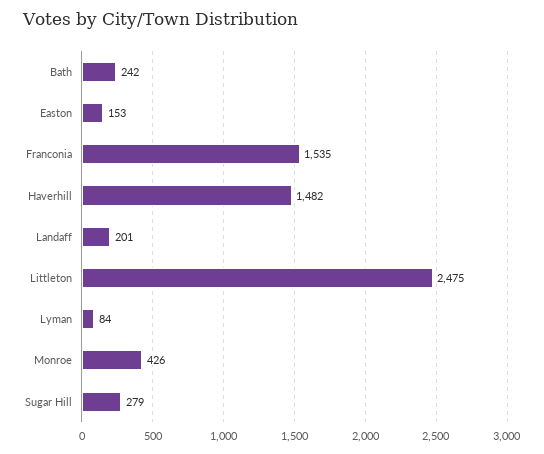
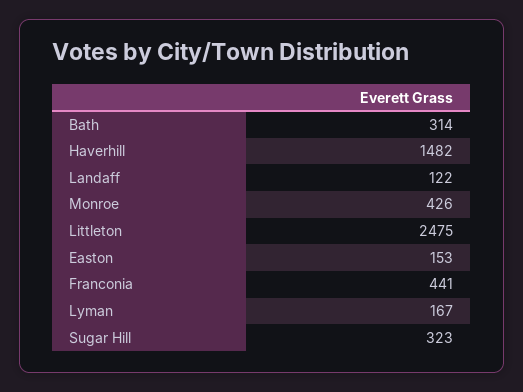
  {
-   "Bath": 242,
+   "Bath": 314,
    "Easton": 153,
-   "Franconia": 1535,
+   "Franconia": 441,
    "Haverhill": 1482,
-   "Landaff": 201,
+   "Landaff": 122,
    "Littleton": 2475,
-   "Lyman": 84,
+   "Lyman": 167,
    "Monroe": 426,
-   "Sugar Hill": 279
+   "Sugar Hill": 323
  }

